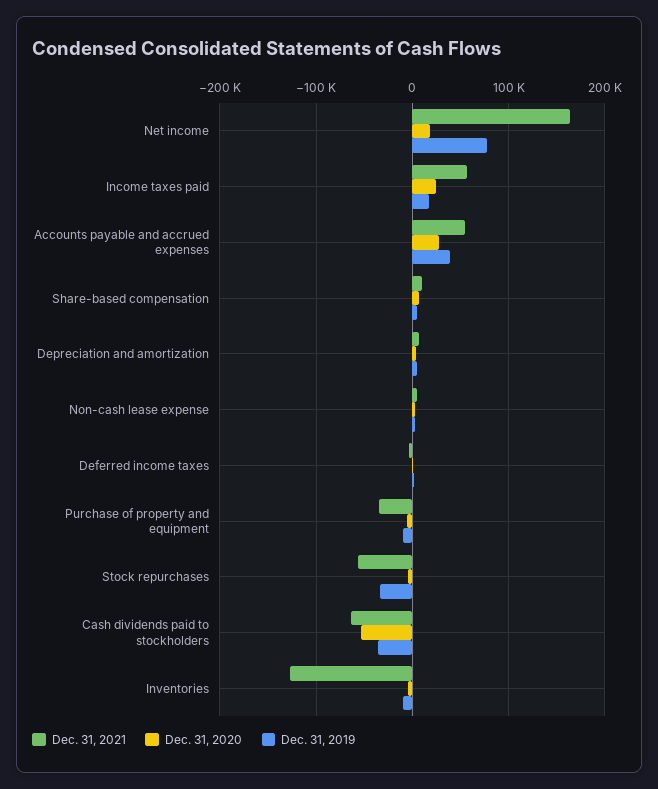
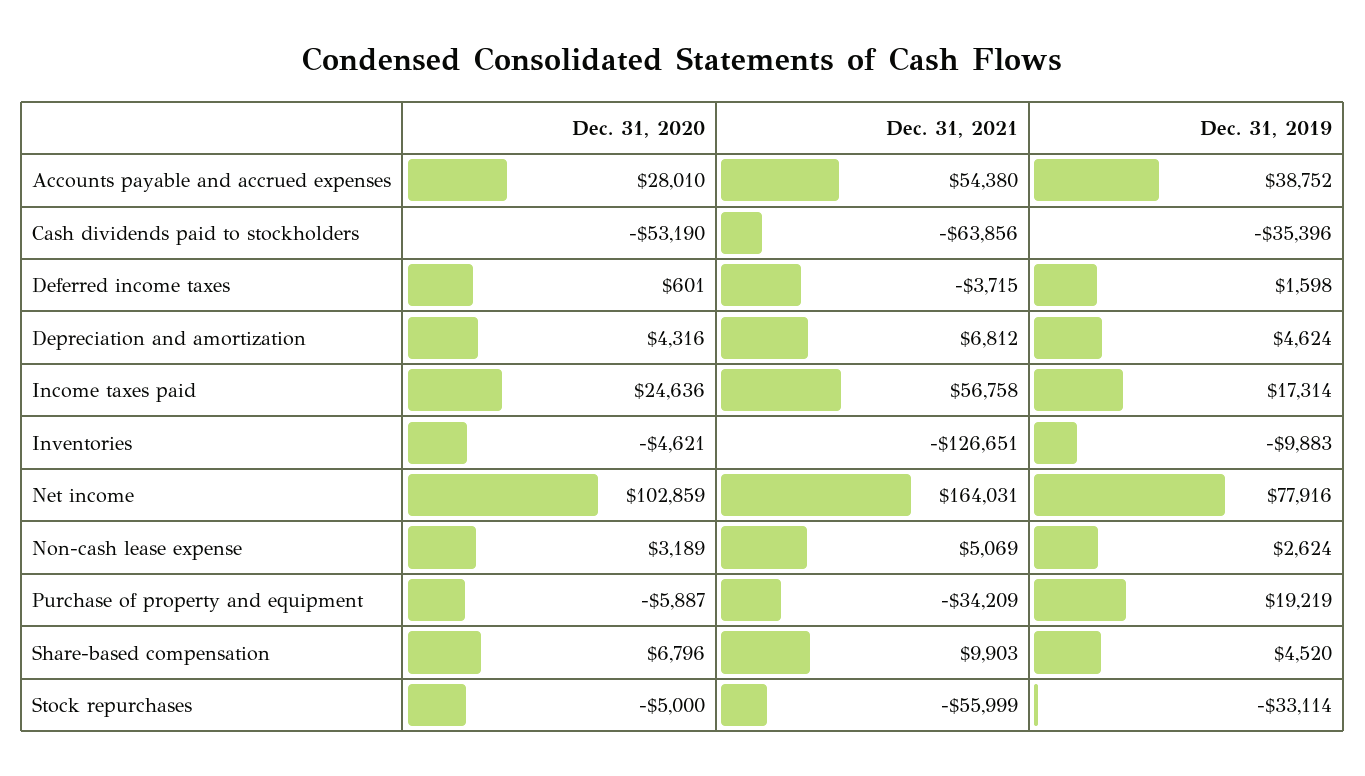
  {
    "Dec. 31, 2021": {
      "Net income": 164031,
      "Income taxes paid": 56758,
      "Accounts payable and accrued expenses": 54380,
      "Share-based compensation": 9903,
      "Depreciation and amortization": 6812,
      "Non-cash lease expense": 5069,
      "Deferred income taxes": -3715,
      "Purchase of property and equipment": -34209,
      "Stock repurchases": -55999,
      "Cash dividends paid to stockholders": -63856,
      "Inventories": -126651
    },
    "Dec. 31, 2020": {
-     "Net income": 20000,
+     "Net income": 102859,
      "Income taxes paid": 24636,
      "Accounts payable and accrued expenses": 28010,
      "Share-based compensation": 6796,
      "Depreciation and amortization": 4316,
      "Non-cash lease expense": 3189,
      "Deferred income taxes": 601,
      "Purchase of property and equipment": -5887,
      "Stock repurchases": -5000,
      "Cash dividends paid to stockholders": -53190,
      "Inventories": -4621
    },
    "Dec. 31, 2019": {
      "Net income": 77916,
      "Income taxes paid": 17314,
      "Accounts payable and accrued expenses": 38752,
      "Share-based compensation": 4520,
      "Depreciation and amortization": 4624,
      "Non-cash lease expense": 2624,
      "Deferred income taxes": 1598,
-     "Purchase of property and equipment": -10000,
+     "Purchase of property and equipment": 19219,
      "Stock repurchases": -33114,
      "Cash dividends paid to stockholders": -35396,
      "Inventories": -9883
    }
  }

